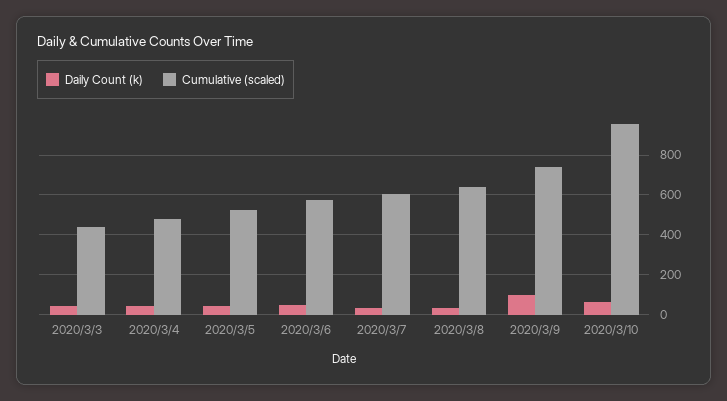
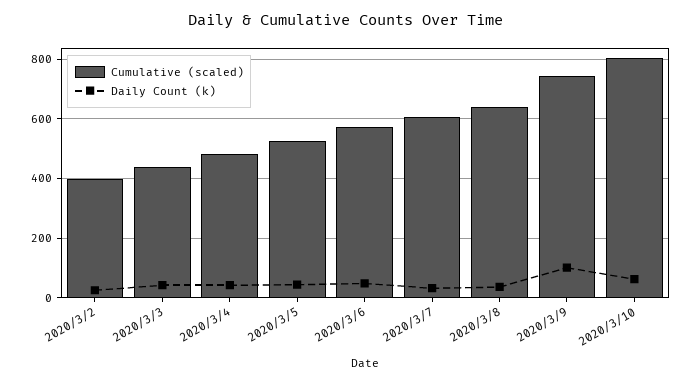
  {
    "Daily Count (k)": {
      "2020/3/3": 50,
      "2020/3/4": 50,
      "2020/3/5": 50,
      "2020/3/6": 50,
      "2020/3/7": 25,
      "2020/3/8": 25,
      "2020/3/9": 100,
-     "2020/3/10": 50
+     "2020/3/10": 50,
+     "2020/3/2": 25
    },
    "Cumulative (scaled)": {
      "2020/3/3": 450,
      "2020/3/4": 475,
      "2020/3/5": 525,
      "2020/3/6": 575,
      "2020/3/7": 600,
      "2020/3/8": 650,
      "2020/3/9": 750,
-     "2020/3/10": 950
+     "2020/3/10": 800,
+     "2020/3/2": 400
    }
  }

